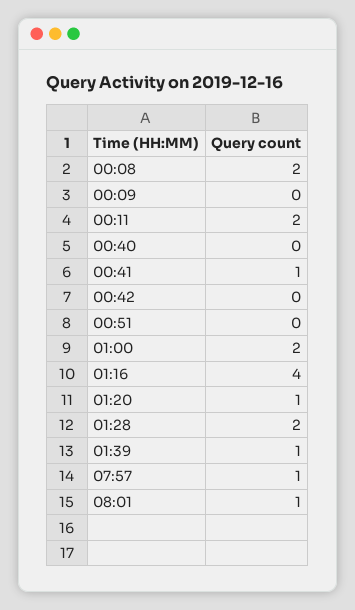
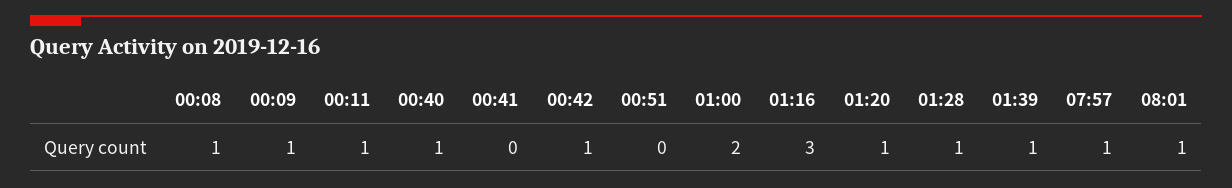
  {
-   "00:08": 2,
+   "00:08": 1,
-   "00:09": 0,
+   "00:09": 1,
-   "00:11": 2,
+   "00:11": 1,
-   "00:40": 0,
+   "00:40": 1,
-   "00:41": 1,
+   "00:41": 0,
-   "00:42": 0,
+   "00:42": 1,
    "00:51": 0,
    "01:00": 2,
-   "01:16": 4,
+   "01:16": 3,
    "01:20": 1,
-   "01:28": 2,
+   "01:28": 1,
    "01:39": 1,
    "07:57": 1,
    "08:01": 1
  }

